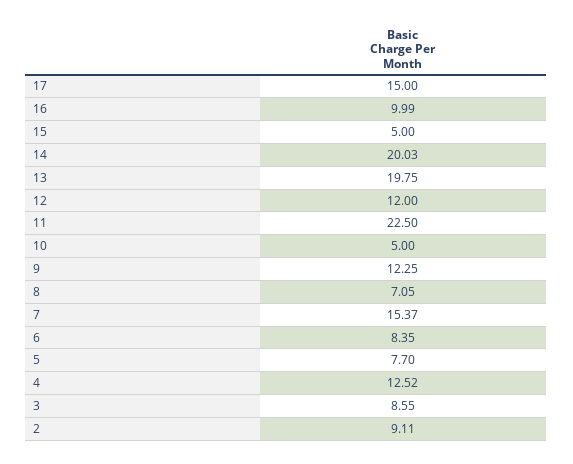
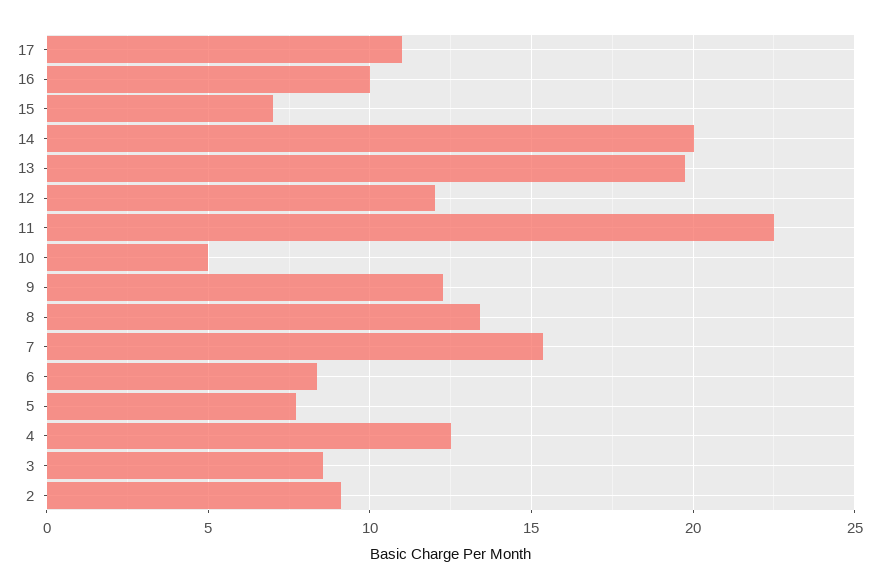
  {
-   "17": 15,
+   "17": 11,
    "16": 9.99,
-   "15": 5,
+   "15": 7,
    "14": 20.03,
    "13": 19.75,
    "12": 12,
    "11": 22.5,
    "10": 5,
    "9": 12.25,
-   "8": 7.05,
+   "8": 13.5,
    "7": 15.37,
    "6": 8.35,
    "5": 7.7,
    "4": 12.52,
    "3": 8.55,
    "2": 9.11
  }

